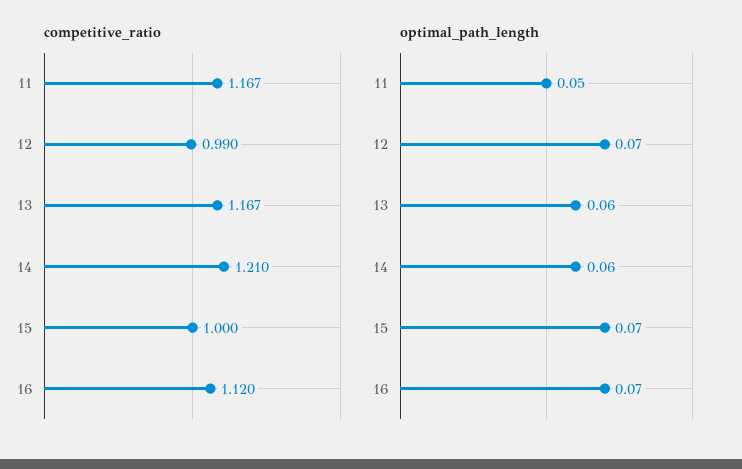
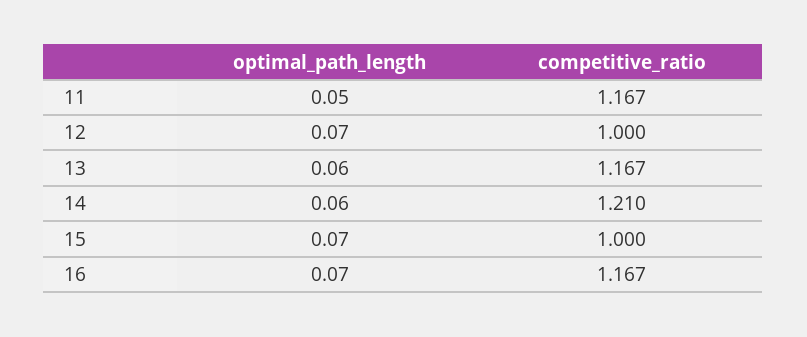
  {
    "competitive_ratio": {
      "11": 1.167,
-     "12": 0.99,
+     "12": 1,
      "13": 1.167,
      "14": 1.21,
      "15": 1,
-     "16": 1.12
+     "16": 1.167
    },
    "optimal_path_length": {
      "11": 0.05,
      "12": 0.07,
      "13": 0.06,
      "14": 0.06,
      "15": 0.07,
      "16": 0.07
    }
  }

